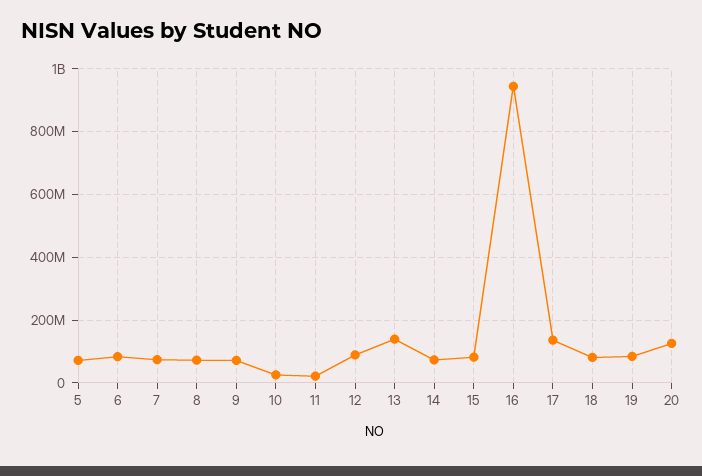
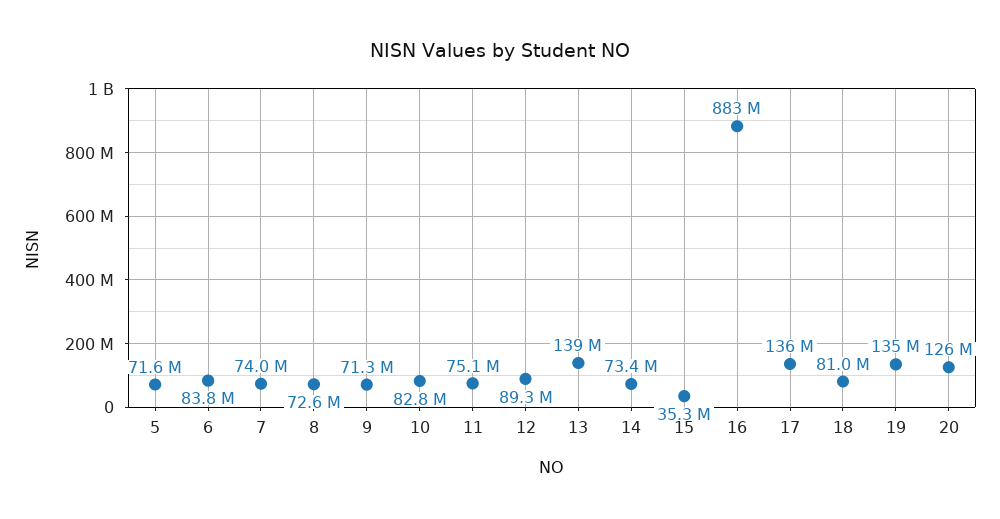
  {
    "5": 71600000,
    "6": 83800000,
    "7": 74000000,
    "8": 72600000,
    "9": 71300000,
-   "10": 20000000,
+   "10": 82800000,
-   "11": 20000000,
+   "11": 75100000,
    "12": 89300000,
    "13": 139000000,
    "14": 73400000,
-   "15": 80000000,
+   "15": 35300000,
-   "16": 940000000,
+   "16": 883000000,
    "17": 136000000,
    "18": 81000000,
-   "19": 80000000,
+   "19": 135000000,
    "20": 126000000
  }

